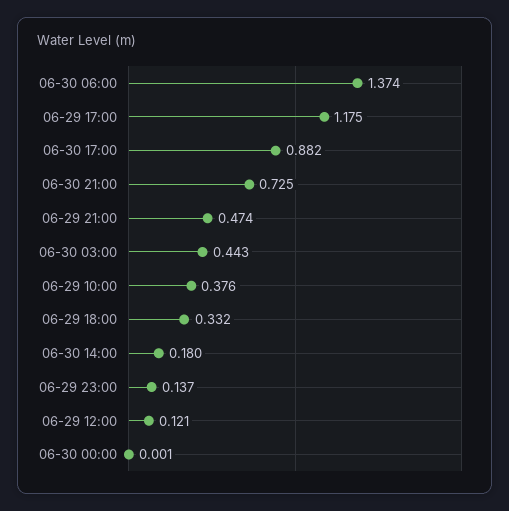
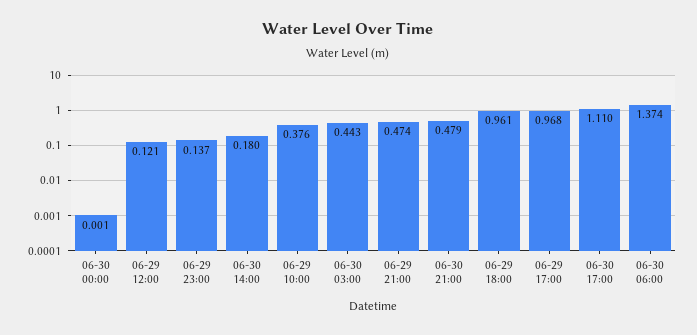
  {
    "06-30 06:00": 1.374,
-   "06-29 17:00": 1.175,
+   "06-29 17:00": 0.968,
-   "06-30 17:00": 0.882,
+   "06-30 17:00": 1.11,
-   "06-30 21:00": 0.725,
+   "06-30 21:00": 0.479,
    "06-29 21:00": 0.474,
    "06-30 03:00": 0.443,
    "06-29 10:00": 0.376,
-   "06-29 18:00": 0.332,
+   "06-29 18:00": 0.961,
    "06-30 14:00": 0.18,
    "06-29 23:00": 0.137,
    "06-29 12:00": 0.121,
    "06-30 00:00": 0.001
  }

